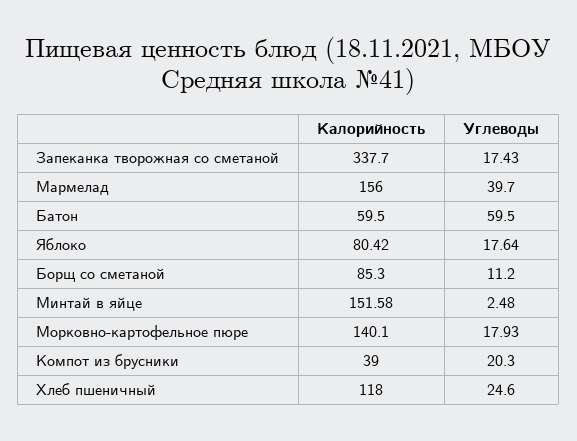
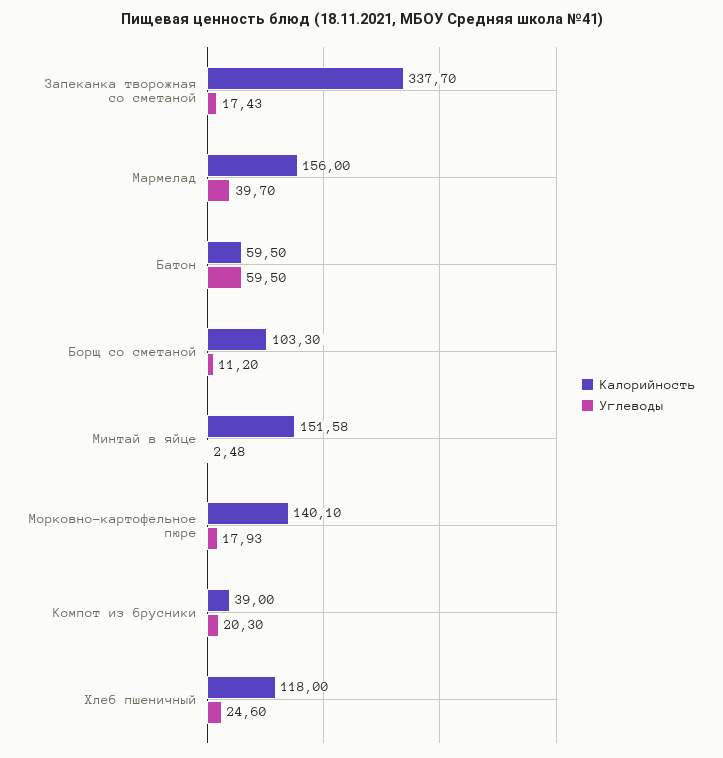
  {
    "Калорийность": {
      "Запеканка творожная со сметаной": 337.7,
      "Мармелад": 156,
      "Батон": 59.5,
-     "Яблоко": 80.42,
-     "Борщ со сметаной": 85.3,
+     "Борщ со сметаной": 103.3,
      "Минтай в яйце": 151.58,
      "Морковно-картофельное пюре": 140.1,
      "Компот из брусники": 39,
      "Хлеб пшеничный": 118
    },
    "Углеводы": {
      "Запеканка творожная со сметаной": 17.43,
      "Мармелад": 39.7,
      "Батон": 59.5,
-     "Яблоко": 17.64,
      "Борщ со сметаной": 11.2,
      "Минтай в яйце": 2.48,
      "Морковно-картофельное пюре": 17.93,
      "Компот из брусники": 20.3,
      "Хлеб пшеничный": 24.6
    }
  }

